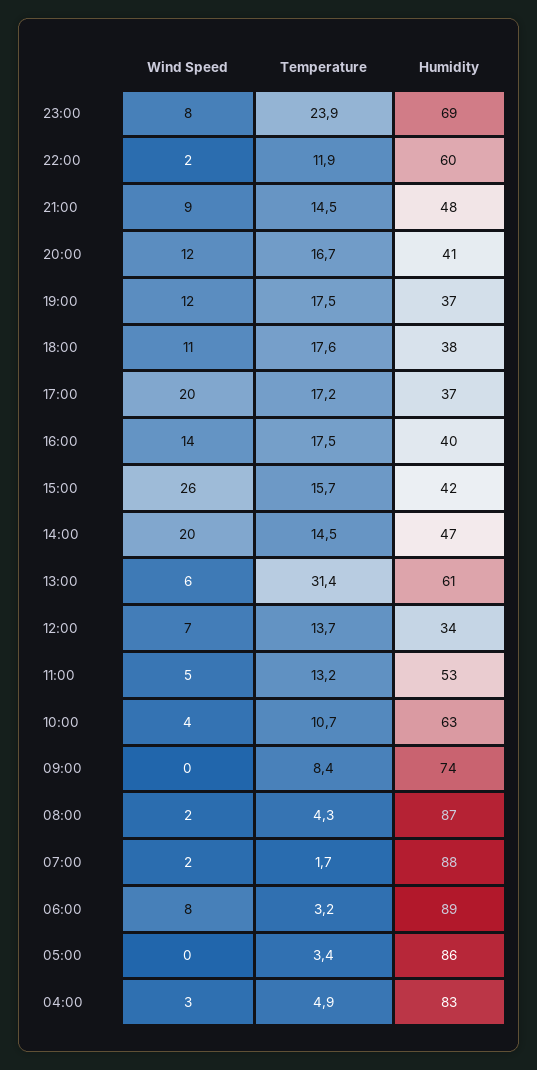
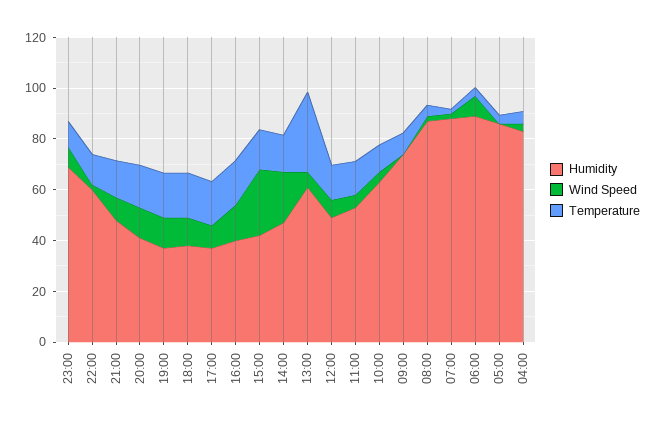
  {
    "Wind Speed": {
      "23:00": 8,
      "22:00": 2,
      "21:00": 9,
      "20:00": 12,
      "19:00": 12,
      "18:00": 11,
-     "17:00": 20,
+     "17:00": 10,
      "16:00": 14,
      "15:00": 26,
      "14:00": 20,
      "13:00": 6,
      "12:00": 7,
      "11:00": 5,
      "10:00": 4,
      "09:00": 0,
      "08:00": 2,
      "07:00": 2,
      "06:00": 8,
      "05:00": 0,
      "04:00": 3
    },
    "Temperature": {
-     "23:00": 23.9,
+     "23:00": 10,
      "22:00": 11.9,
      "21:00": 14.5,
      "20:00": 16.7,
      "19:00": 17.5,
      "18:00": 17.6,
      "17:00": 17.2,
      "16:00": 17.5,
      "15:00": 15.7,
      "14:00": 14.5,
      "13:00": 31.4,
      "12:00": 13.7,
      "11:00": 13.2,
      "10:00": 10.7,
      "09:00": 8.4,
      "08:00": 4.3,
      "07:00": 1.7,
      "06:00": 3.2,
      "05:00": 3.4,
      "04:00": 4.9
    },
    "Humidity": {
      "23:00": 69,
      "22:00": 60,
      "21:00": 48,
      "20:00": 41,
      "19:00": 37,
      "18:00": 38,
      "17:00": 37,
      "16:00": 40,
      "15:00": 42,
      "14:00": 47,
      "13:00": 61,
-     "12:00": 34,
+     "12:00": 50,
      "11:00": 53,
      "10:00": 63,
      "09:00": 74,
      "08:00": 87,
      "07:00": 88,
      "06:00": 89,
      "05:00": 86,
      "04:00": 83
    }
  }

